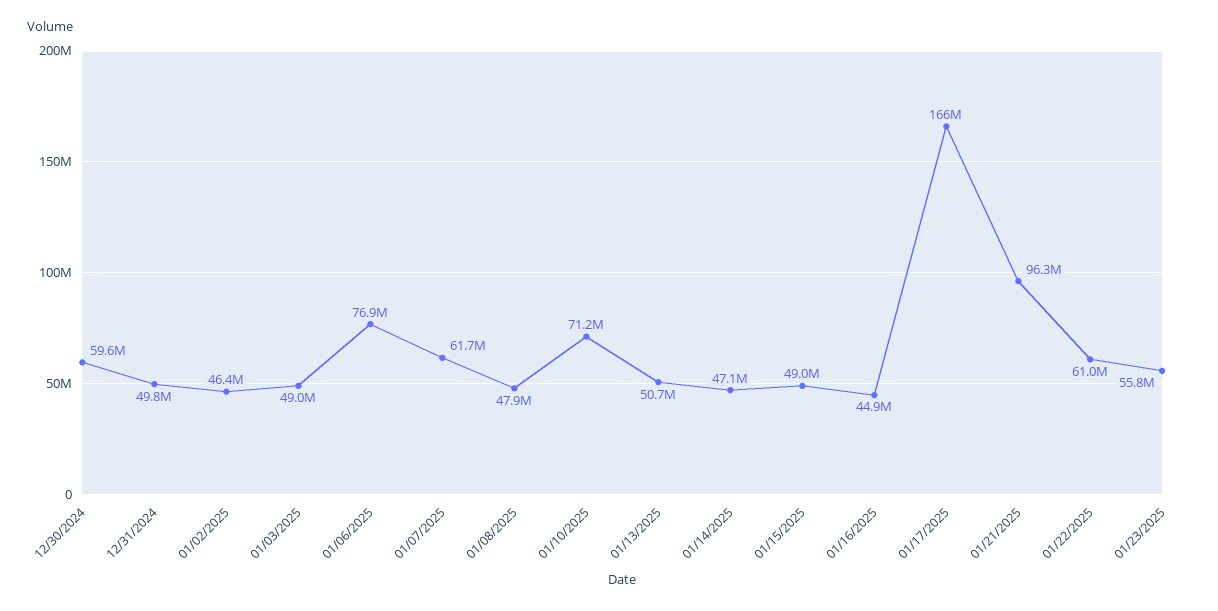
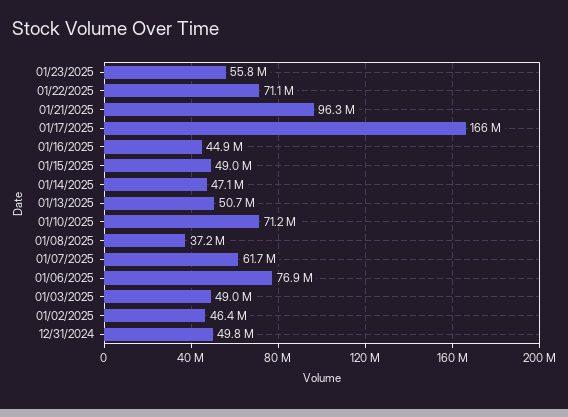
  {
-   "12/30/2024": 59600000,
    "12/31/2024": 49800000,
    "01/02/2025": 46400000,
    "01/03/2025": 49000000,
    "01/06/2025": 76900000,
    "01/07/2025": 61700000,
-   "01/08/2025": 47900000,
+   "01/08/2025": 37200000,
    "01/10/2025": 71200000,
    "01/13/2025": 50700000,
    "01/14/2025": 47100000,
    "01/15/2025": 49000000,
    "01/16/2025": 44900000,
    "01/17/2025": 166000000,
    "01/21/2025": 96300000,
-   "01/22/2025": 61000000,
+   "01/22/2025": 71100000,
    "01/23/2025": 55800000
  }

